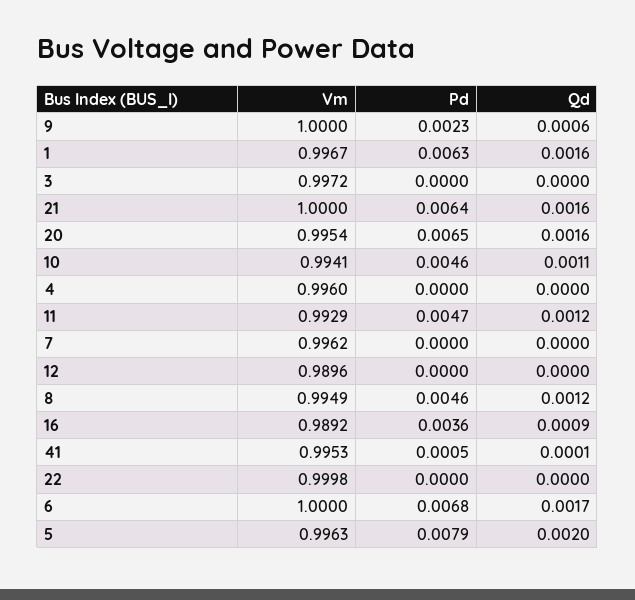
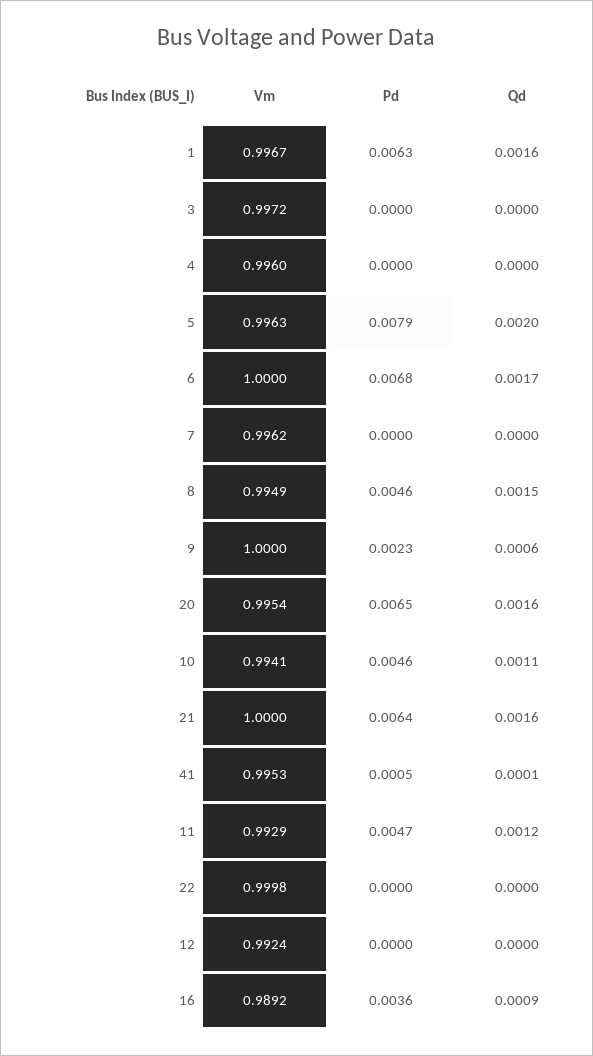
  {
    "Vm": {
      "9": 1,
      "1": 0.9967,
      "3": 0.9972,
      "21": 1,
      "20": 0.9954,
      "10": 0.9941,
      "4": 0.996,
      "11": 0.9929,
      "7": 0.9962,
-     "12": 0.9896,
+     "12": 0.9924,
      "8": 0.9949,
      "16": 0.9892,
      "41": 0.9953,
      "22": 0.9998,
      "6": 1,
      "5": 0.9963
    },
    "Pd": {
      "9": 0.0023,
      "1": 0.0063,
      "3": 0,
      "21": 0.0064,
      "20": 0.0065,
      "10": 0.0046,
      "4": 0,
      "11": 0.0047,
      "7": 0,
      "12": 0,
      "8": 0.0046,
      "16": 0.0036,
      "41": 0.0005,
      "22": 0,
      "6": 0.0068,
      "5": 0.0079
    },
    "Qd": {
      "9": 0.0006,
      "1": 0.0016,
      "3": 0,
      "21": 0.0016,
      "20": 0.0016,
      "10": 0.0011,
      "4": 0,
      "11": 0.0012,
      "7": 0,
      "12": 0,
-     "8": 0.0012,
+     "8": 0.0015,
      "16": 0.0009,
      "41": 0.0001,
      "22": 0,
      "6": 0.0017,
      "5": 0.002
    }
  }

